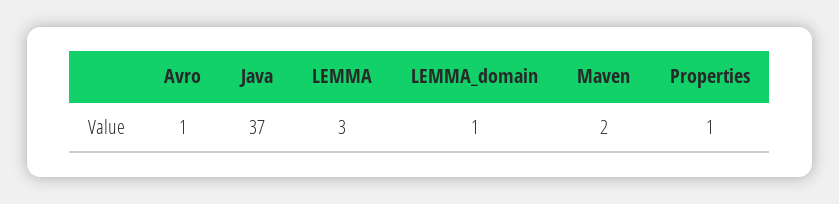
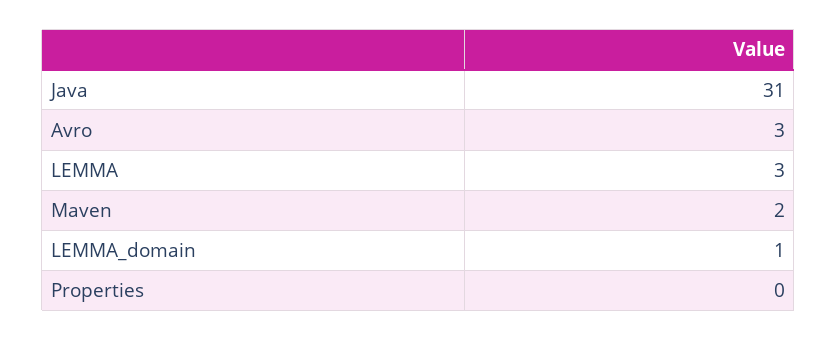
  {
-   "Avro": 1,
+   "Avro": 3,
-   "Java": 37,
+   "Java": 31,
    "LEMMA": 3,
    "LEMMA_domain": 1,
    "Maven": 2,
-   "Properties": 1
+   "Properties": 0
  }

